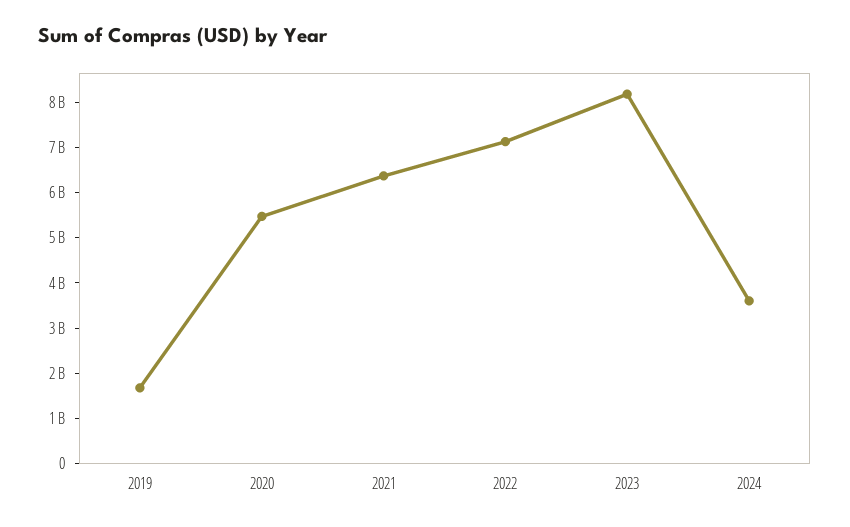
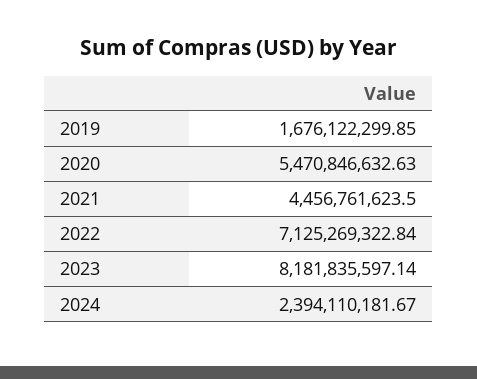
  {
    "2019": 1676122299.85,
    "2020": 5470846632.63,
-   "2021": 6400000000,
+   "2021": 4456761623.5,
    "2022": 7125269322.84,
    "2023": 8181835597.14,
-   "2024": 3600000000
+   "2024": 2394110181.67
  }

